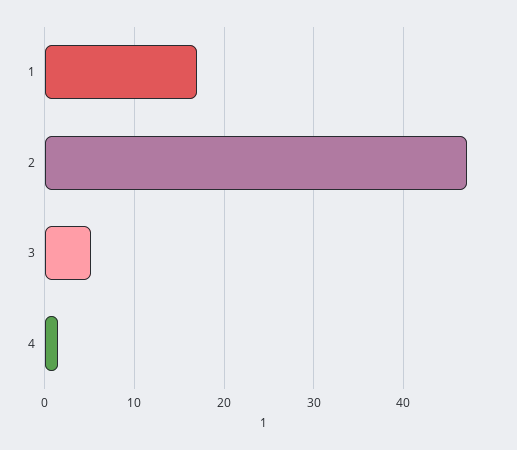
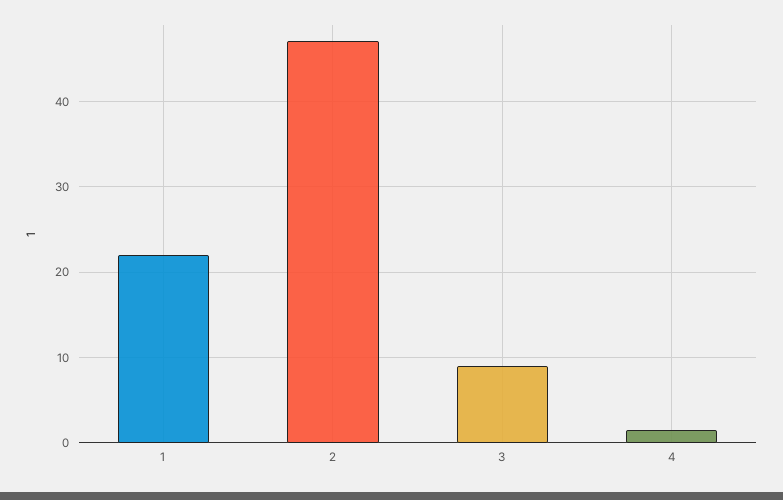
  {
-   "1": 17,
+   "1": 22,
    "2": 47,
-   "3": 5,
+   "3": 9,
    "4": 1
  }

